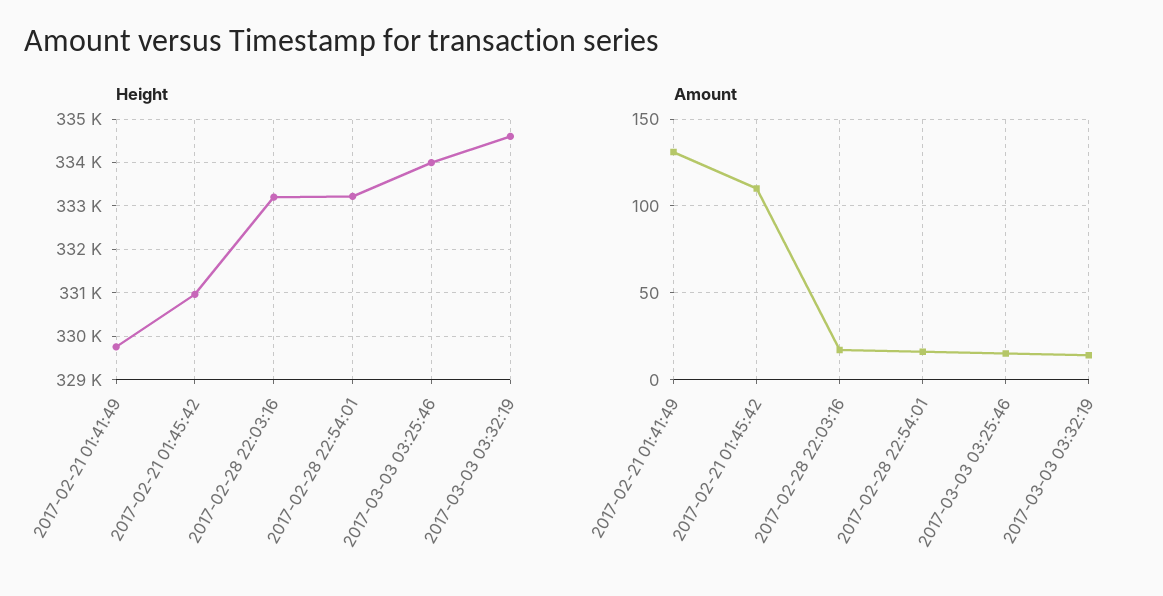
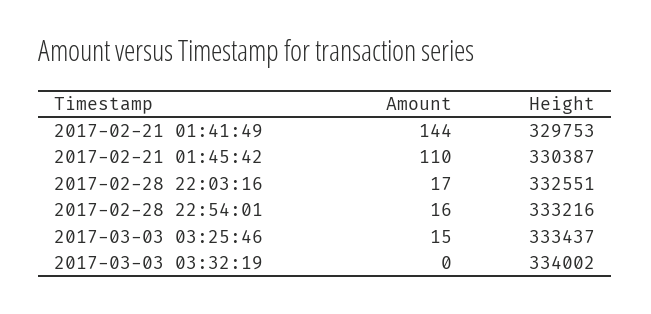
  {
    "Height": {
      "2017-02-21 01:41:49": 329753,
-     "2017-02-21 01:45:42": 331000,
+     "2017-02-21 01:45:42": 330387,
-     "2017-02-28 22:03:16": 333200,
+     "2017-02-28 22:03:16": 332551,
      "2017-02-28 22:54:01": 333216,
-     "2017-03-03 03:25:46": 334000,
+     "2017-03-03 03:25:46": 333437,
-     "2017-03-03 03:32:19": 334600
+     "2017-03-03 03:32:19": 334002
    },
    "Amount": {
-     "2017-02-21 01:41:49": 130,
+     "2017-02-21 01:41:49": 144,
      "2017-02-21 01:45:42": 110,
      "2017-02-28 22:03:16": 17,
      "2017-02-28 22:54:01": 16,
      "2017-03-03 03:25:46": 15,
-     "2017-03-03 03:32:19": 15
+     "2017-03-03 03:32:19": 0
    }
  }

